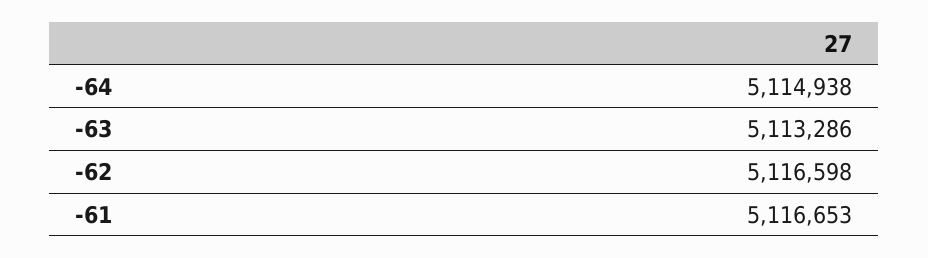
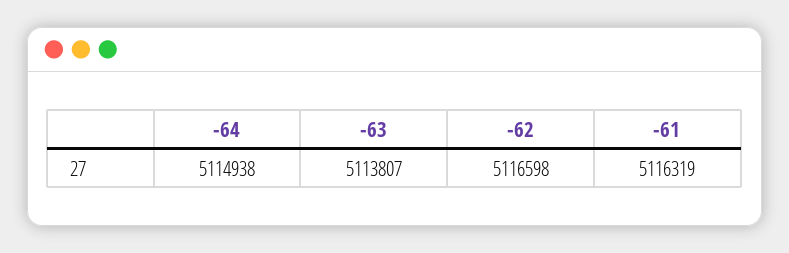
  {
    "-64": 5114938,
-   "-63": 5113286,
+   "-63": 5113807,
    "-62": 5116598,
-   "-61": 5116653
+   "-61": 5116319
  }

